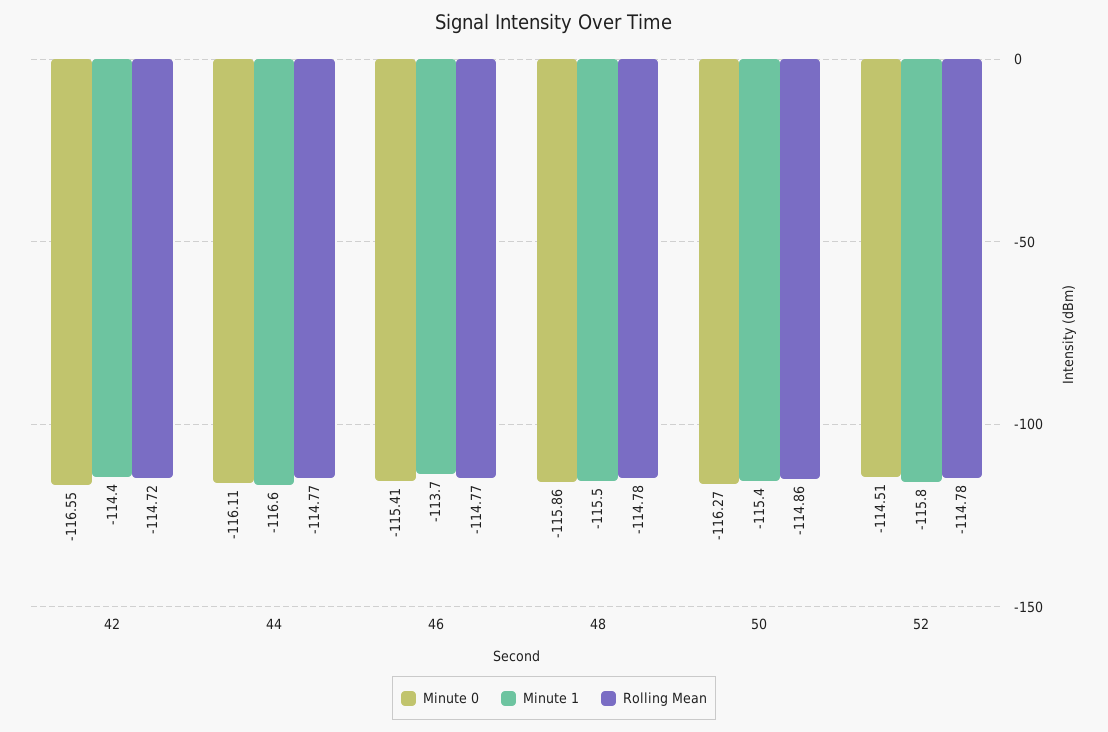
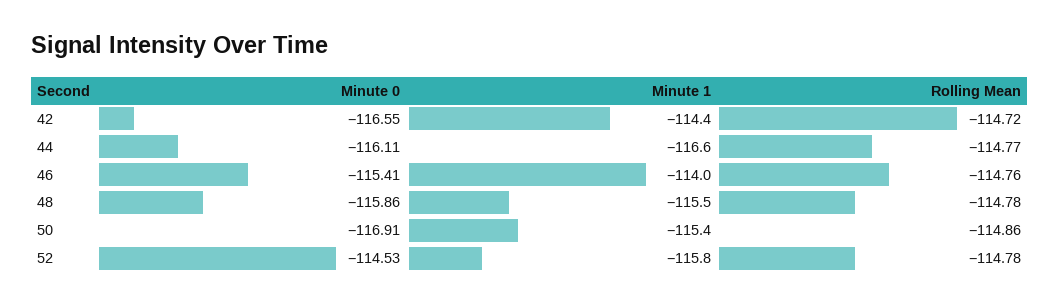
  {
    "Minute 0": {
      "42": -116.55,
      "44": -116.11,
      "46": -115.41,
      "48": -115.86,
-     "50": -116.27,
+     "50": -116.91,
-     "52": -114.51
+     "52": -114.53
    },
    "Minute 1": {
      "42": -114.4,
      "44": -116.6,
-     "46": -113.7,
+     "46": -114,
      "48": -115.5,
      "50": -115.4,
      "52": -115.8
    },
    "Rolling Mean": {
      "42": -114.72,
      "44": -114.77,
-     "46": -114.77,
+     "46": -114.76,
      "48": -114.78,
      "50": -114.86,
      "52": -114.78
    }
  }

